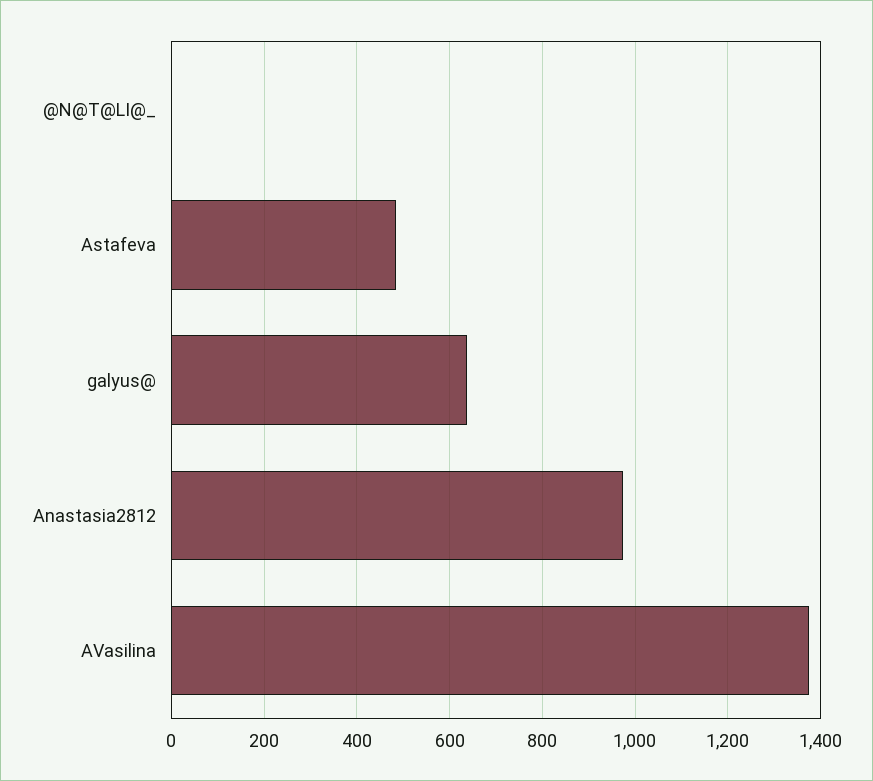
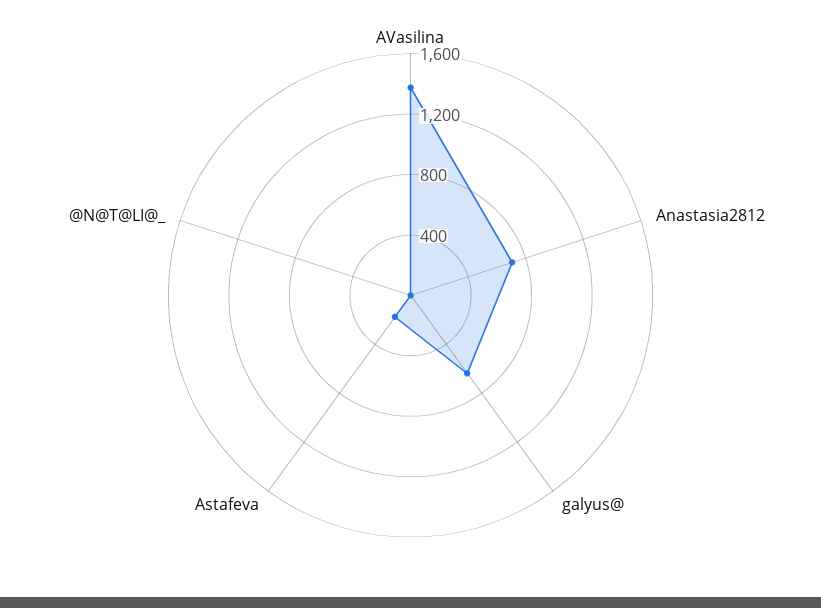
  {
    "@N@T@LI@_": 0,
-   "Astafeva": 480,
+   "Astafeva": 200,
    "galyus@": 640,
-   "Anastasia2812": 980,
+   "Anastasia2812": 700,
    "AVasilina": 1380
  }

